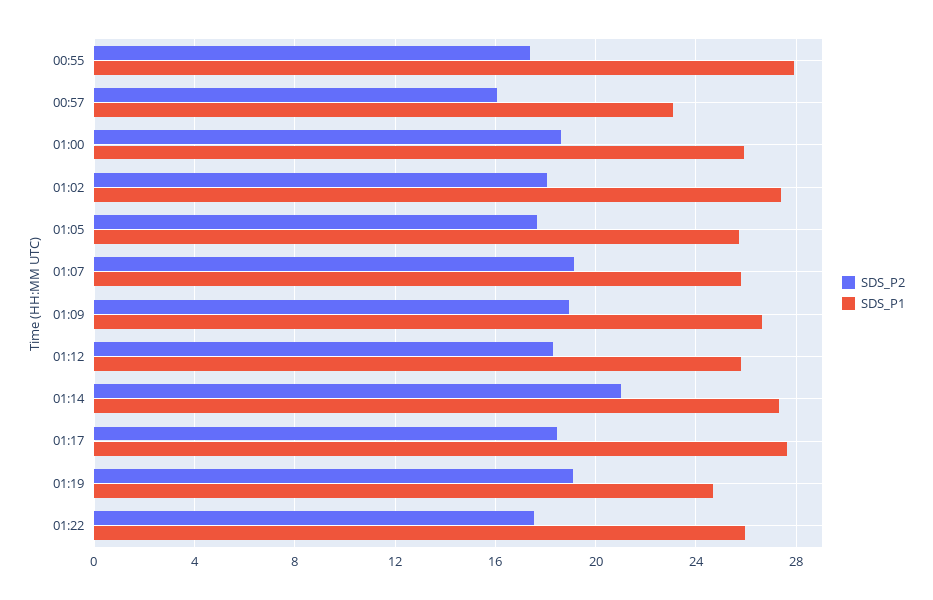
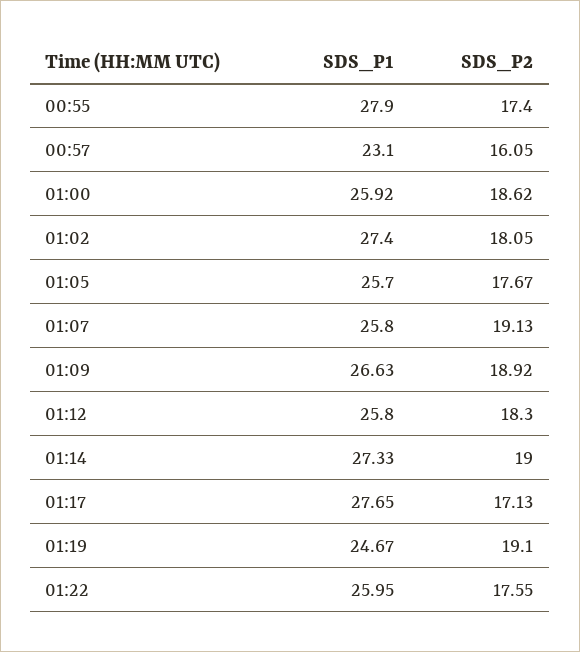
  {
    "SDS_P2": {
      "00:55": 17.4,
      "00:57": 16.05,
      "01:00": 18.62,
      "01:02": 18.05,
      "01:05": 17.67,
      "01:07": 19.13,
      "01:09": 18.92,
      "01:12": 18.3,
-     "01:14": 21,
+     "01:14": 19,
-     "01:17": 18.5,
+     "01:17": 17.13,
      "01:19": 19.1,
      "01:22": 17.55
    },
    "SDS_P1": {
      "00:55": 27.9,
      "00:57": 23.1,
      "01:00": 25.92,
      "01:02": 27.4,
      "01:05": 25.7,
      "01:07": 25.8,
      "01:09": 26.63,
      "01:12": 25.8,
      "01:14": 27.33,
      "01:17": 27.65,
      "01:19": 24.67,
      "01:22": 25.95
    }
  }

